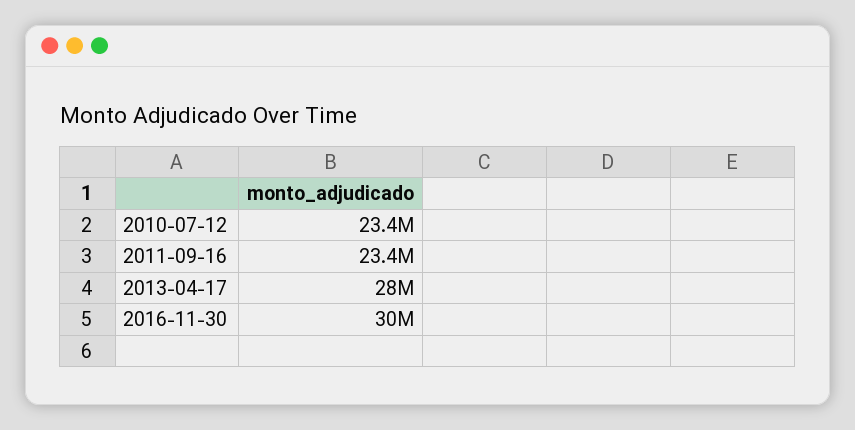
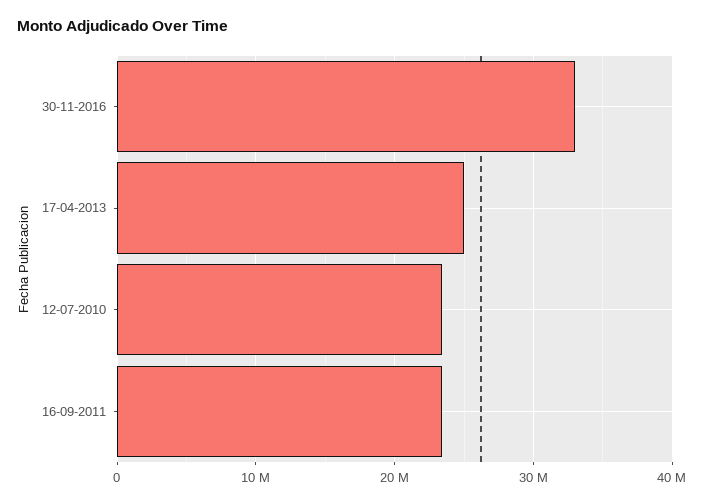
  {
    "2010-07-12": 23400000,
    "2011-09-16": 23400000,
-   "2013-04-17": 28000000,
+   "2013-04-17": 25000000,
-   "2016-11-30": 30000000
+   "2016-11-30": 33000000
  }

